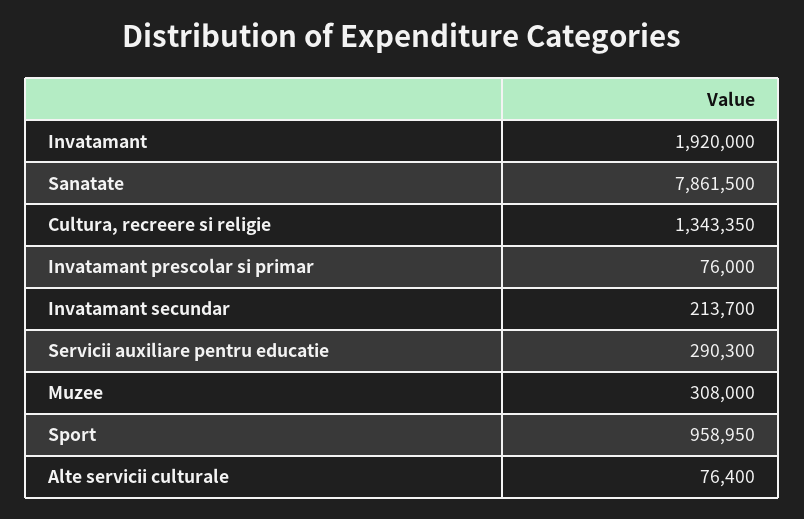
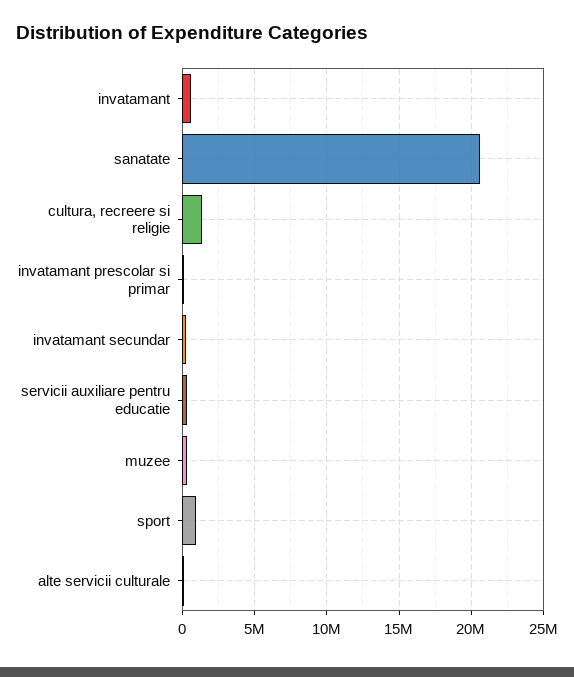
  {
-   "Invatamant": 1920000,
+   "Invatamant": 500000,
-   "Sanatate": 7861500,
+   "Sanatate": 20500000,
    "Cultura, recreere si religie": 1343350,
    "Invatamant prescolar si primar": 76000,
    "Invatamant secundar": 213700,
    "Servicii auxiliare pentru educatie": 290300,
    "Muzee": 308000,
    "Sport": 958950,
    "Alte servicii culturale": 76400
  }

